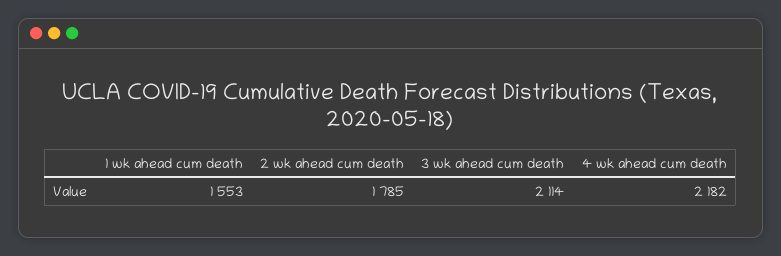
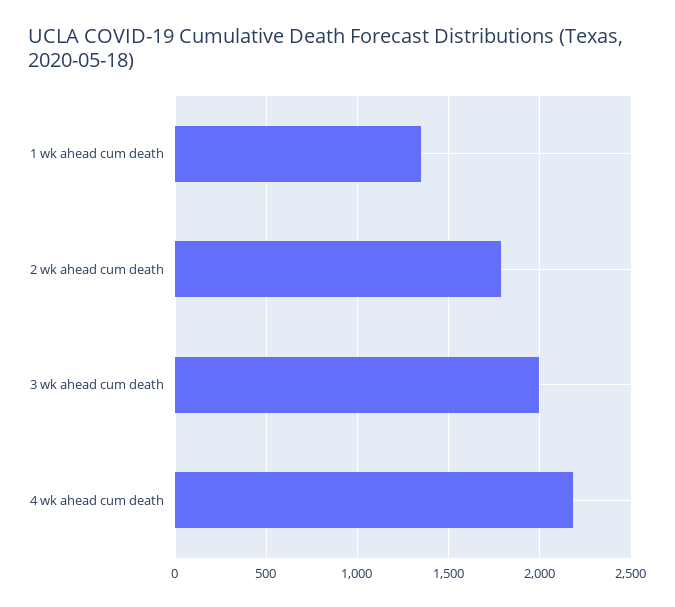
  {
-   "1 wk ahead cum death": 1553,
+   "1 wk ahead cum death": 1350,
    "2 wk ahead cum death": 1785,
-   "3 wk ahead cum death": 2114,
+   "3 wk ahead cum death": 2000,
    "4 wk ahead cum death": 2182
  }

